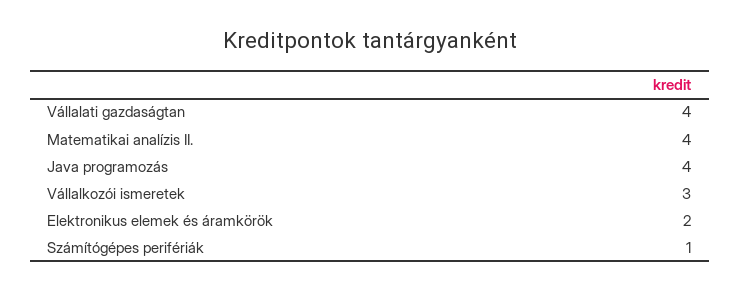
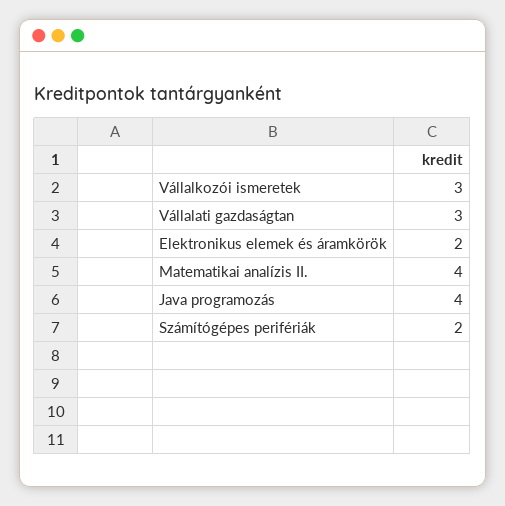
  {
-   "Vállalati gazdaságtan": 4,
+   "Vállalati gazdaságtan": 3,
    "Matematikai analízis II.": 4,
    "Java programozás": 4,
    "Vállalkozói ismeretek": 3,
    "Elektronikus elemek és áramkörök": 2,
-   "Számítógépes perifériák": 1
+   "Számítógépes perifériák": 2
  }

